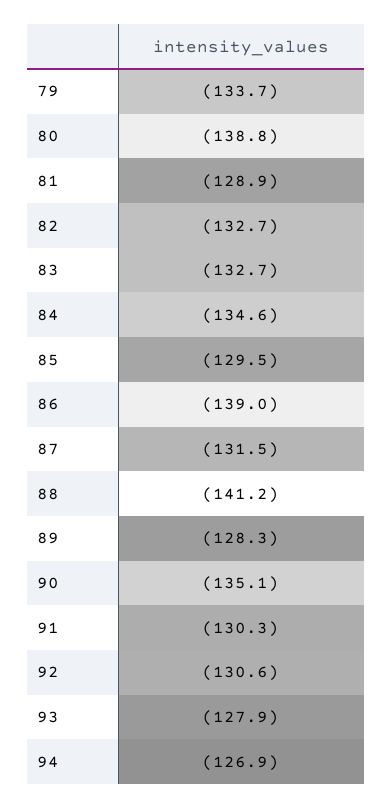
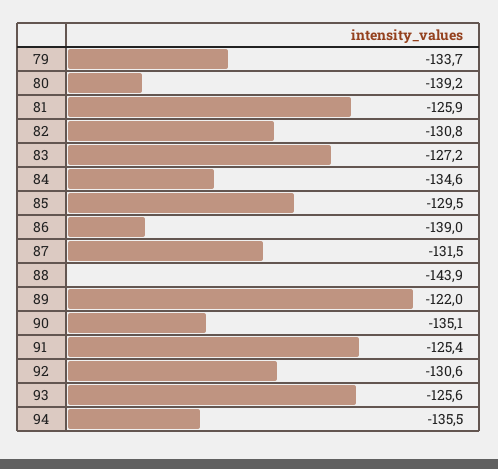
  {
    "79": -133.7,
-   "80": -138.8,
+   "80": -139.2,
-   "81": -128.9,
+   "81": -125.9,
-   "82": -132.7,
+   "82": -130.8,
-   "83": -132.7,
+   "83": -127.2,
    "84": -134.6,
    "85": -129.5,
    "86": -139,
    "87": -131.5,
-   "88": -141.2,
+   "88": -143.9,
-   "89": -128.3,
+   "89": -122,
    "90": -135.1,
-   "91": -130.3,
+   "91": -125.4,
    "92": -130.6,
-   "93": -127.9,
+   "93": -125.6,
-   "94": -126.9
+   "94": -135.5
  }

